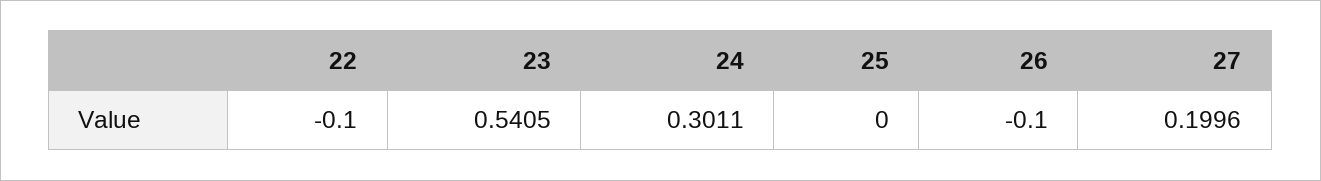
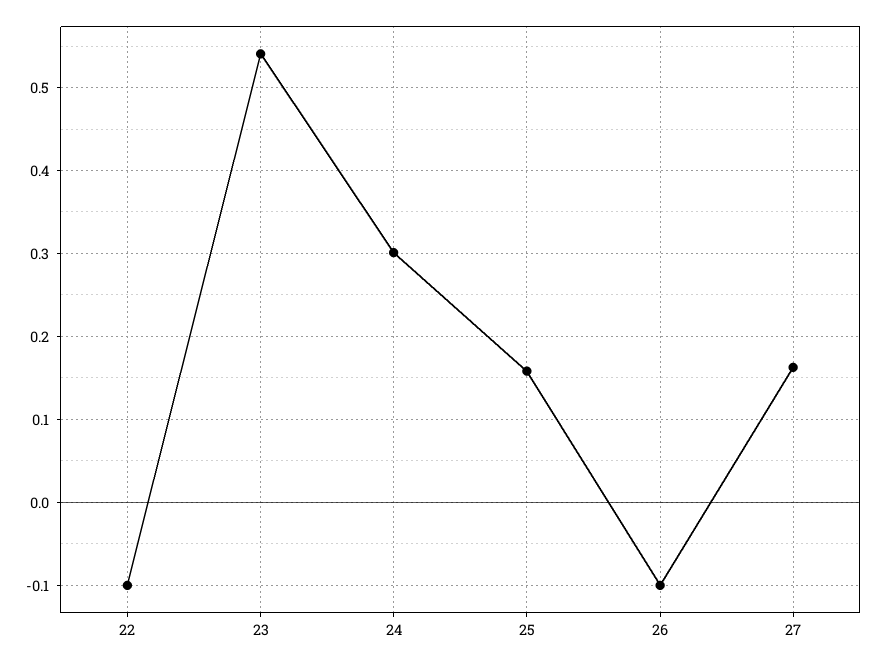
  {
    "22": -0.1,
    "23": 0.5405,
    "24": 0.3011,
-   "25": 0,
+   "25": 0.16,
    "26": -0.1,
-   "27": 0.1996
+   "27": 0.16
  }

